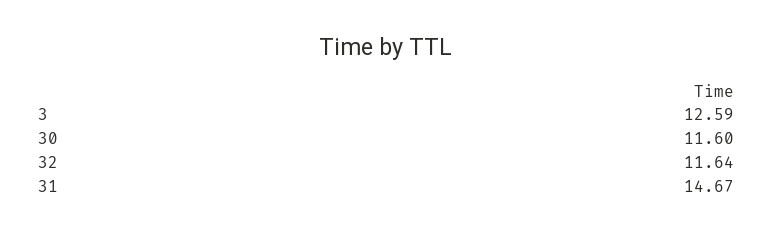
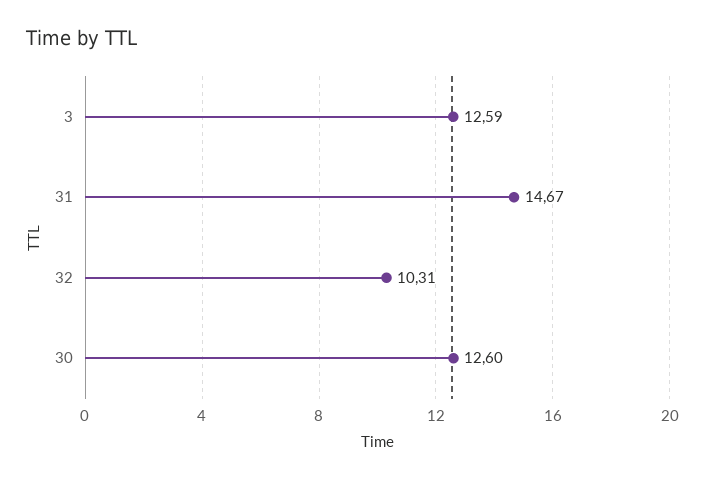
  {
    "3": 12.59,
-   "30": 11.6,
+   "30": 12.6,
-   "32": 11.64,
+   "32": 10.31,
    "31": 14.67
  }

